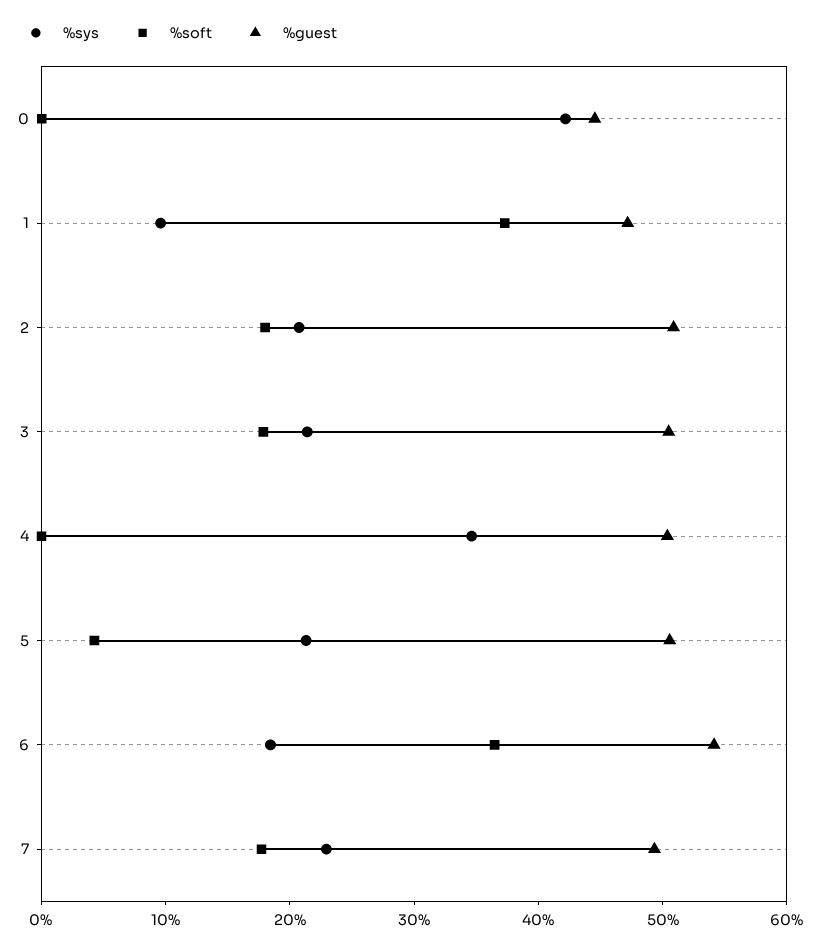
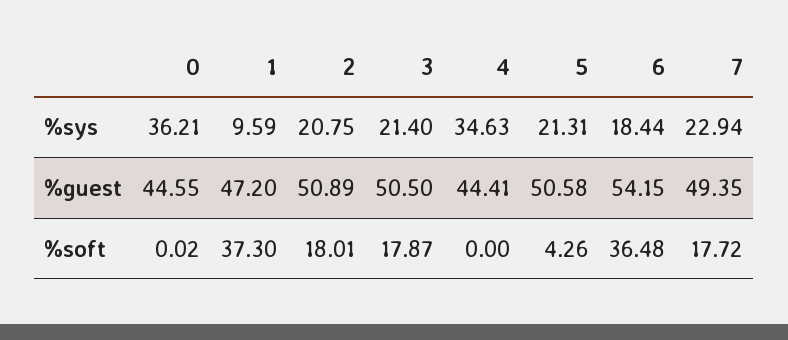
  {
    "%sys": {
-     "0": 42,
+     "0": 36.21,
      "1": 9.59,
      "2": 20.75,
      "3": 21.4,
      "4": 34.63,
      "5": 21.31,
      "6": 18.44,
      "7": 22.94
    },
    "%soft": {
      "0": 0.02,
      "1": 37.3,
      "2": 18.01,
      "3": 17.87,
      "4": 0,
      "5": 4.26,
      "6": 36.48,
      "7": 17.72
    },
    "%guest": {
      "0": 44.55,
      "1": 47.2,
      "2": 50.89,
      "3": 50.5,
-     "4": 50,
+     "4": 44.41,
      "5": 50.58,
      "6": 54.15,
      "7": 49.35
    }
  }

